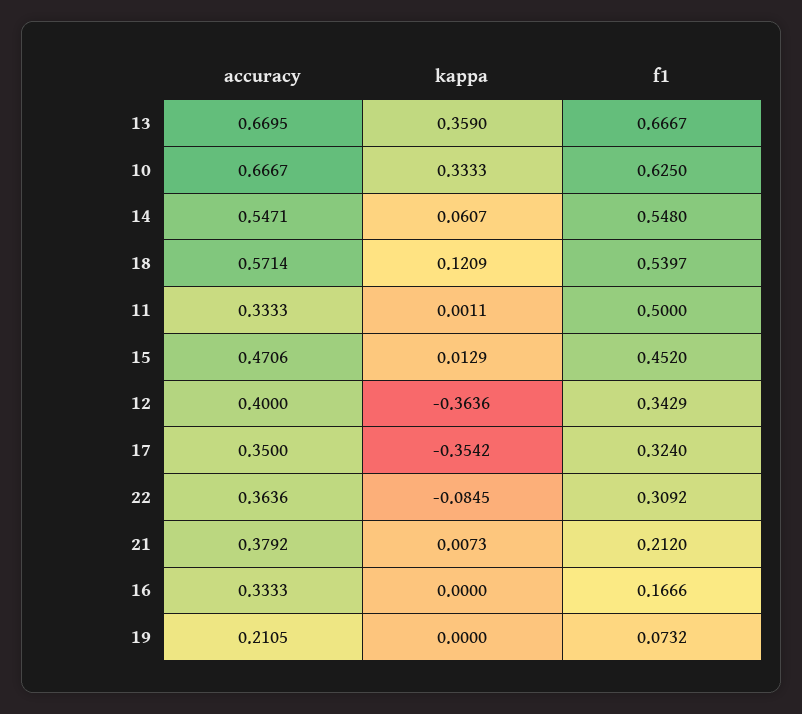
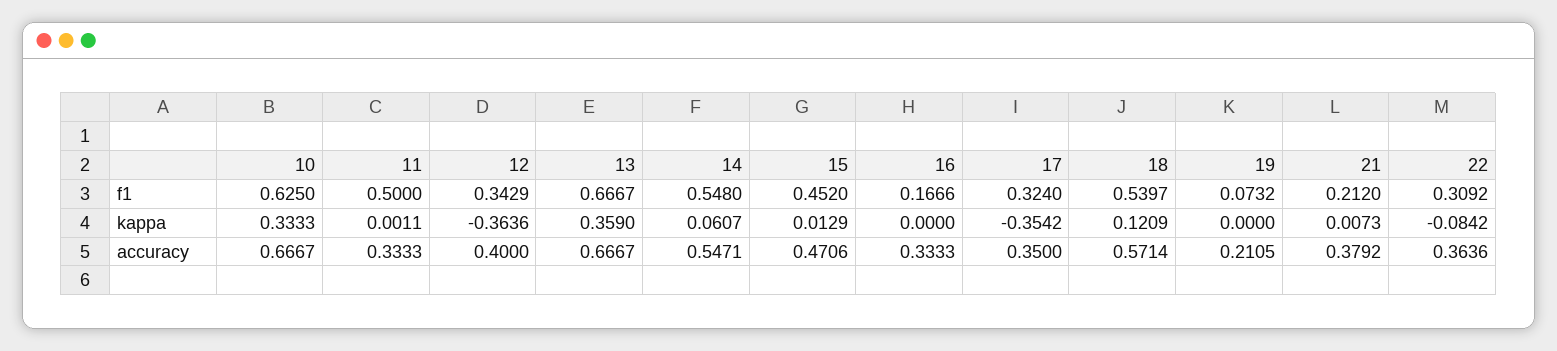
  {
    "accuracy": {
-     "13": 0.6695,
+     "13": 0.6667,
      "10": 0.6667,
      "14": 0.5471,
      "18": 0.5714,
      "11": 0.3333,
      "15": 0.4706,
      "12": 0.4,
      "17": 0.35,
      "22": 0.3636,
      "21": 0.3792,
      "16": 0.3333,
      "19": 0.2105
    },
    "kappa": {
      "13": 0.359,
      "10": 0.3333,
      "14": 0.0607,
      "18": 0.1209,
      "11": 0.0011,
      "15": 0.0129,
      "12": -0.3636,
      "17": -0.3542,
-     "22": -0.0845,
+     "22": -0.0842,
      "21": 0.0073,
      "16": 0,
      "19": 0
    },
    "f1": {
      "13": 0.6667,
      "10": 0.625,
      "14": 0.548,
      "18": 0.5397,
      "11": 0.5,
      "15": 0.452,
      "12": 0.3429,
      "17": 0.324,
      "22": 0.3092,
      "21": 0.212,
      "16": 0.1666,
      "19": 0.0732
    }
  }

